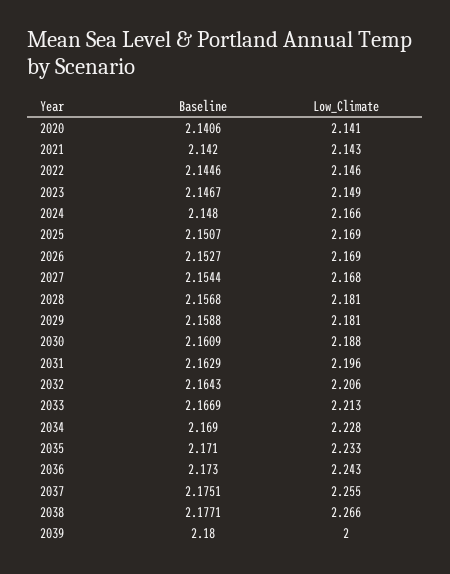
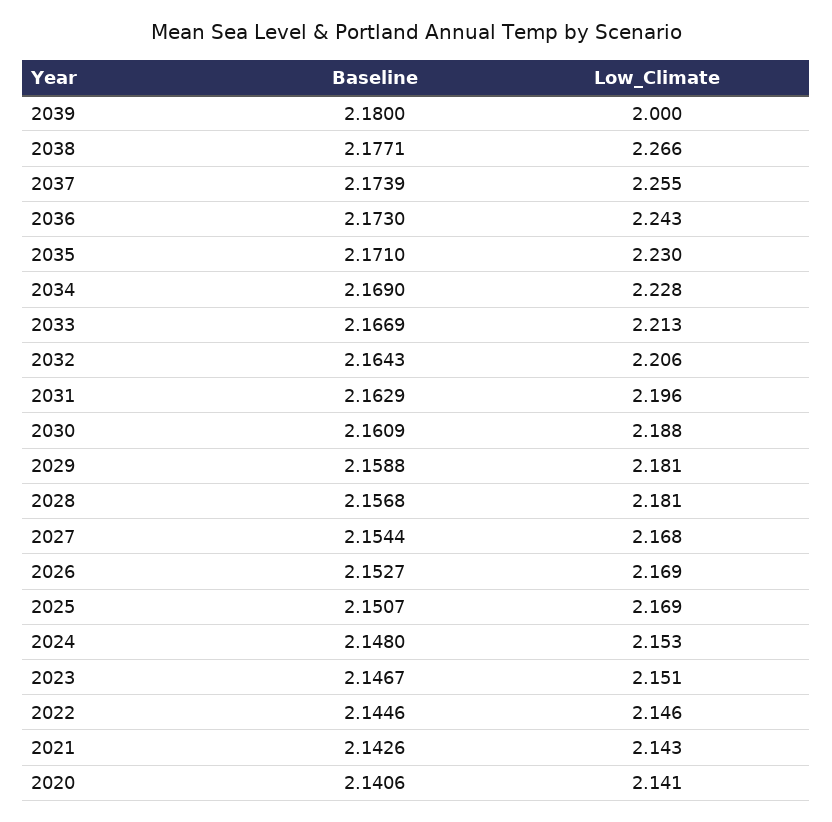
  {
    "Baseline": {
      "2020": 2.1406,
-     "2021": 2.142,
+     "2021": 2.1426,
      "2022": 2.1446,
      "2023": 2.1467,
      "2024": 2.148,
      "2025": 2.1507,
      "2026": 2.1527,
      "2027": 2.1544,
      "2028": 2.1568,
      "2029": 2.1588,
      "2030": 2.1609,
      "2031": 2.1629,
      "2032": 2.1643,
      "2033": 2.1669,
      "2034": 2.169,
      "2035": 2.171,
      "2036": 2.173,
-     "2037": 2.1751,
+     "2037": 2.1739,
      "2038": 2.1771,
      "2039": 2.18
    },
    "Low_Climate": {
      "2020": 2.141,
      "2021": 2.143,
      "2022": 2.146,
-     "2023": 2.149,
+     "2023": 2.151,
-     "2024": 2.166,
+     "2024": 2.153,
      "2025": 2.169,
      "2026": 2.169,
      "2027": 2.168,
      "2028": 2.181,
      "2029": 2.181,
      "2030": 2.188,
      "2031": 2.196,
      "2032": 2.206,
      "2033": 2.213,
      "2034": 2.228,
-     "2035": 2.233,
+     "2035": 2.23,
      "2036": 2.243,
      "2037": 2.255,
      "2038": 2.266,
      "2039": 2
    }
  }

